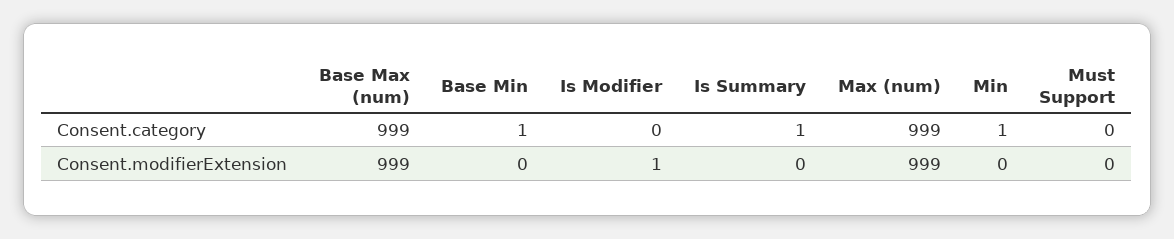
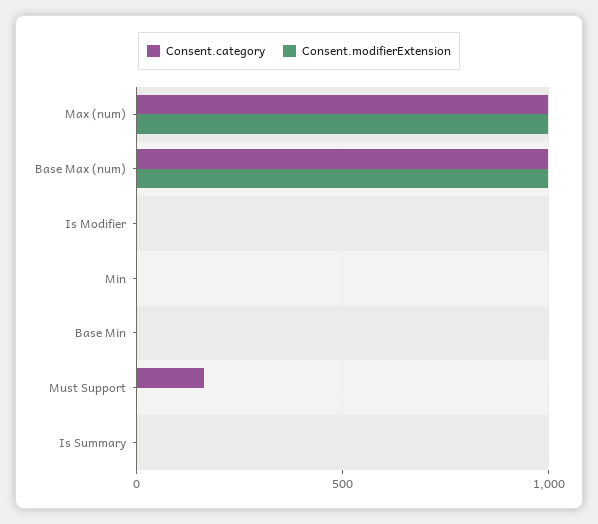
  {
    "Consent.category": {
      "Base Max (num)": 999,
      "Base Min": 1,
      "Is Modifier": 0,
      "Is Summary": 1,
      "Max (num)": 999,
      "Min": 1,
-     "Must Support": 0
+     "Must Support": 150
    },
    "Consent.modifierExtension": {
      "Base Max (num)": 999,
      "Base Min": 0,
      "Is Modifier": 1,
      "Is Summary": 0,
      "Max (num)": 999,
      "Min": 0,
      "Must Support": 0
    }
  }

